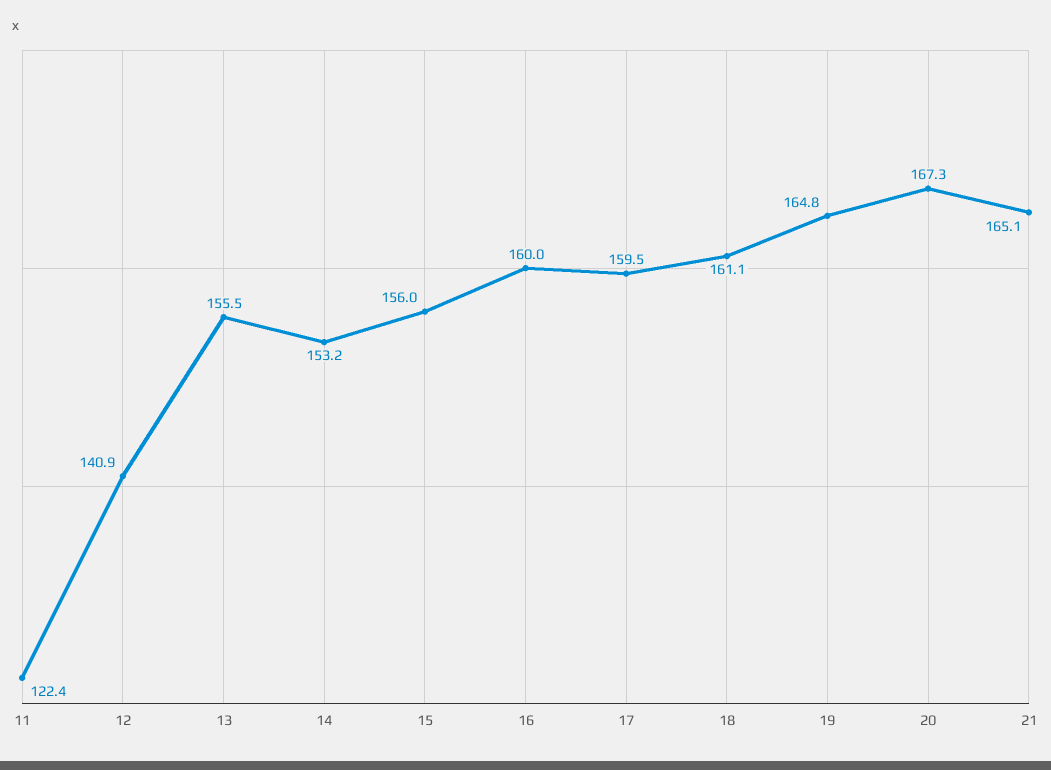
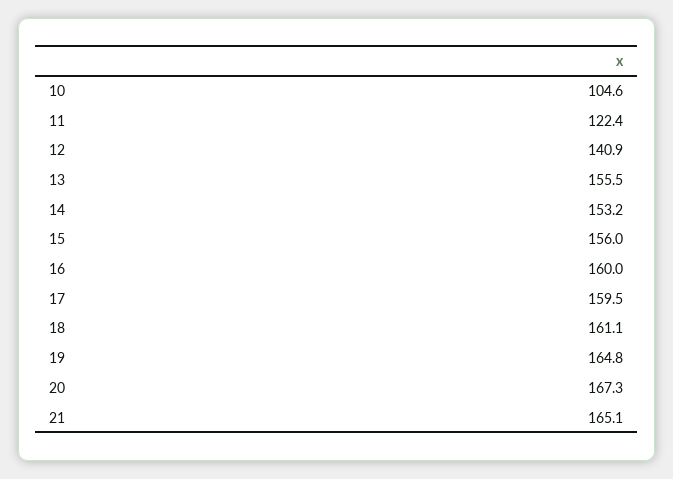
  {
    "11": 122.4,
    "12": 140.9,
    "13": 155.5,
    "14": 153.2,
    "15": 156,
    "16": 160,
    "17": 159.5,
    "18": 161.1,
    "19": 164.8,
    "20": 167.3,
-   "21": 165.1
+   "21": 165.1,
+   "10": 104.6
  }

